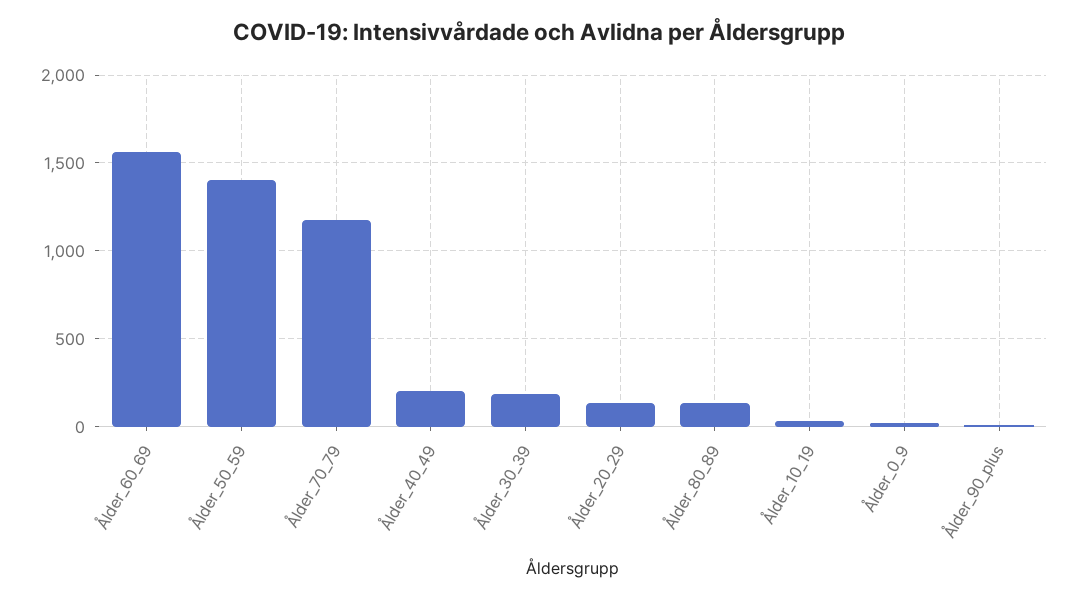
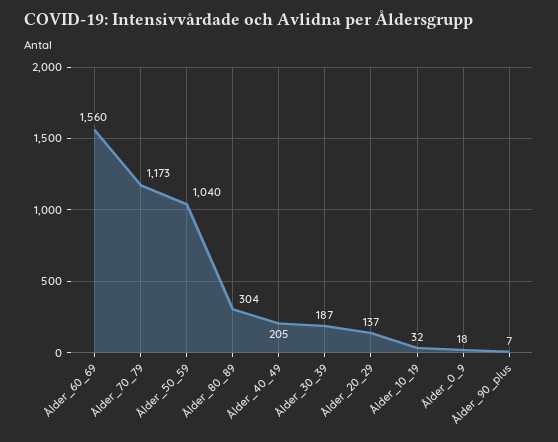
  {
    "Ålder_60_69": 1560,
-   "Ålder_50_59": 1400,
+   "Ålder_50_59": 1040,
    "Ålder_70_79": 1173,
    "Ålder_40_49": 205,
    "Ålder_30_39": 187,
    "Ålder_20_29": 137,
-   "Ålder_80_89": 150,
+   "Ålder_80_89": 304,
    "Ålder_10_19": 32,
    "Ålder_0_9": 18,
    "Ålder_90_plus": 7
  }

